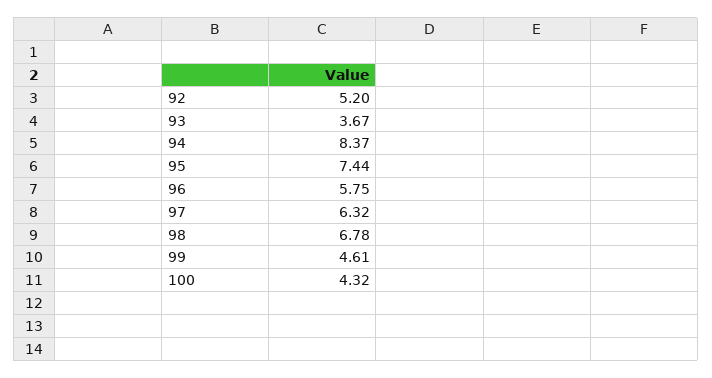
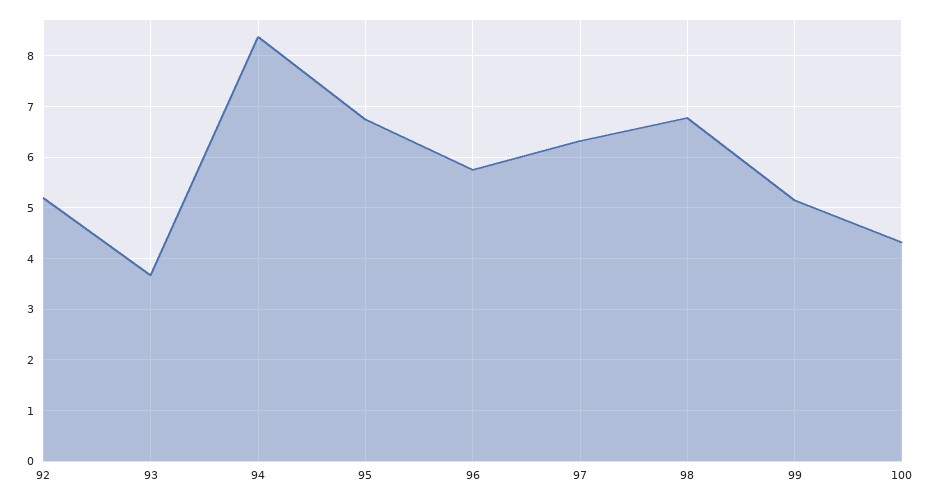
  {
    "92": 5.2,
    "93": 3.67,
    "94": 8.37,
-   "95": 7.44,
+   "95": 6.8,
    "96": 5.75,
    "97": 6.32,
    "98": 6.78,
-   "99": 4.61,
+   "99": 5.2,
    "100": 4.32
  }

